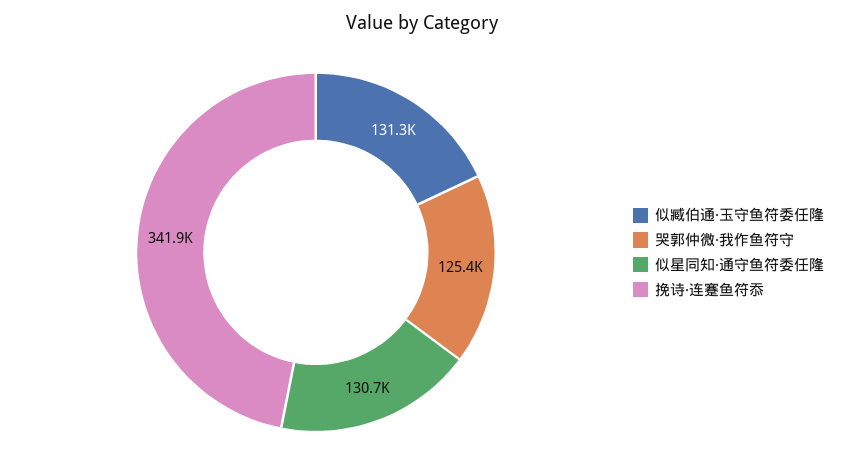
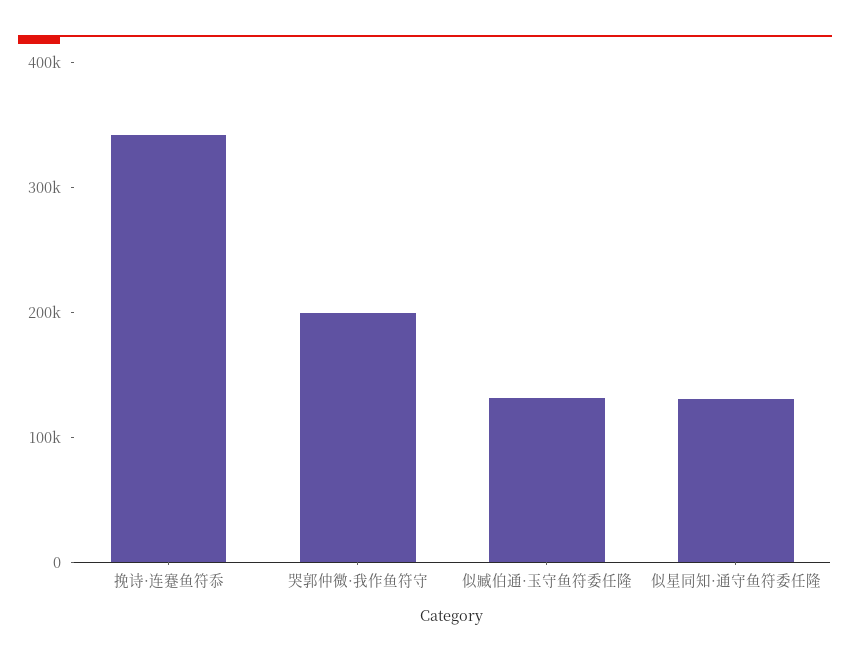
  {
    "似臧伯通·玉守鱼符委任隆": 131300,
-   "哭郭仲微·我作鱼符守": 125400,
+   "哭郭仲微·我作鱼符守": 200000,
    "似星同知·通守鱼符委任隆": 130700,
    "挽诗·连蹇鱼符忝": 341900
  }

